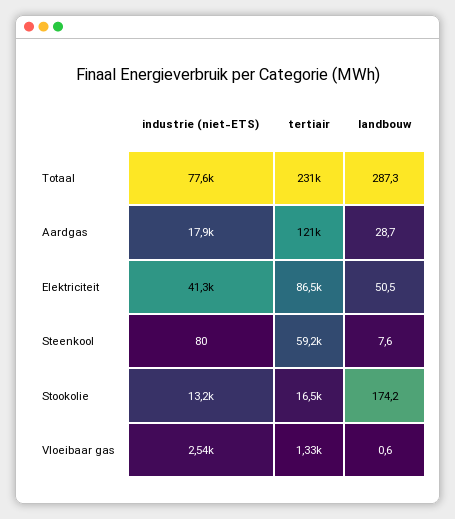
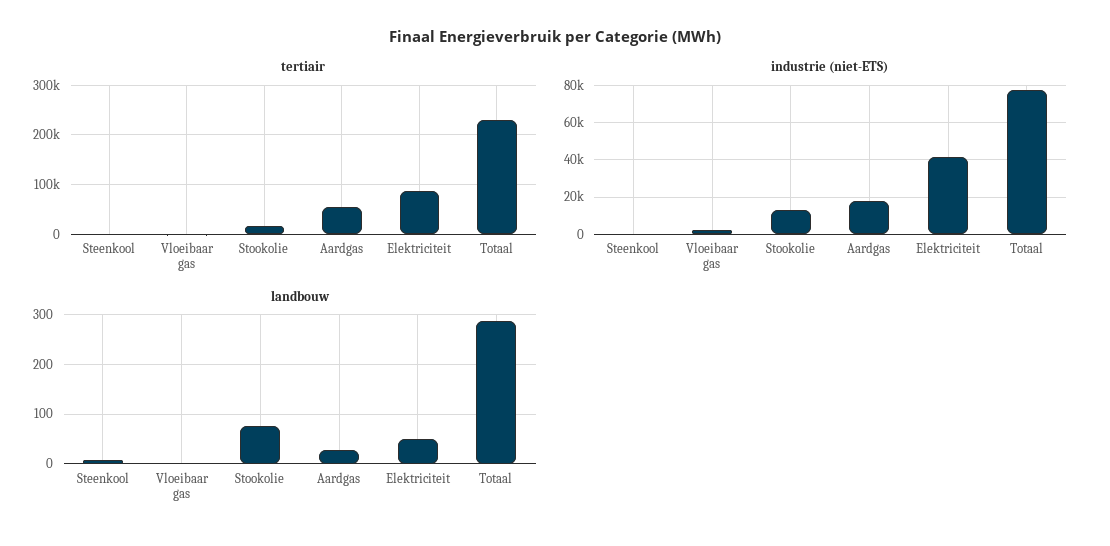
  {
    "industrie (niet-ETS)": {
      "Totaal": 77600,
      "Aardgas": 17900,
      "Elektriciteit": 41300,
      "Steenkool": 80,
      "Stookolie": 13200,
      "Vloeibaar gas": 2540
    },
    "tertiair": {
      "Totaal": 231000,
-     "Aardgas": 121000,
+     "Aardgas": 60000,
      "Elektriciteit": 86500,
-     "Steenkool": 59200,
+     "Steenkool": 0,
      "Stookolie": 16500,
      "Vloeibaar gas": 1330
    },
    "landbouw": {
      "Totaal": 287.3,
      "Aardgas": 28.7,
      "Elektriciteit": 50.5,
      "Steenkool": 7.6,
-     "Stookolie": 174.2,
+     "Stookolie": 80,
      "Vloeibaar gas": 0.6
    }
  }

